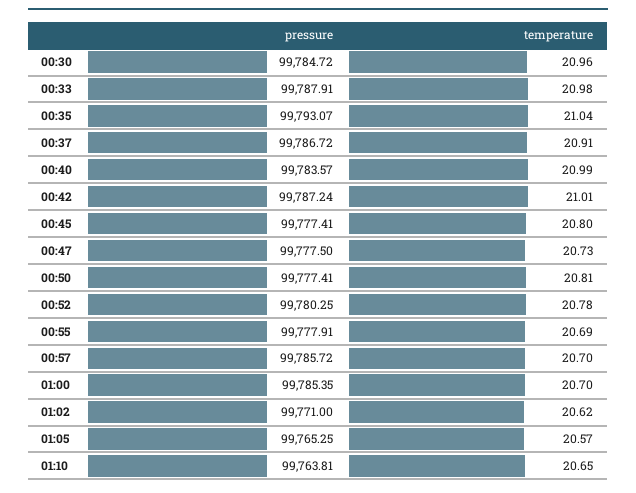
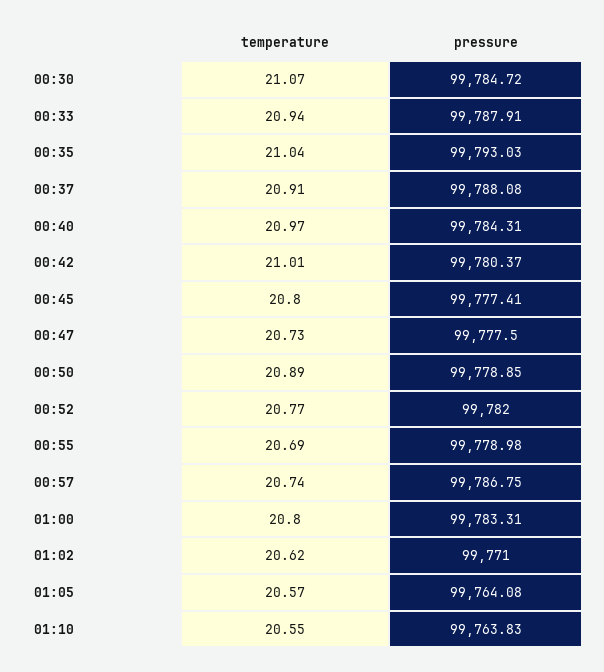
  {
    "pressure": {
      "00:30": 99784.72,
      "00:33": 99787.91,
-     "00:35": 99793.07,
+     "00:35": 99793.03,
-     "00:37": 99786.72,
+     "00:37": 99788.08,
-     "00:40": 99783.57,
+     "00:40": 99784.31,
-     "00:42": 99787.24,
+     "00:42": 99780.37,
      "00:45": 99777.41,
      "00:47": 99777.5,
-     "00:50": 99777.41,
+     "00:50": 99778.85,
-     "00:52": 99780.25,
+     "00:52": 99782,
-     "00:55": 99777.91,
+     "00:55": 99778.98,
-     "00:57": 99785.72,
+     "00:57": 99786.75,
-     "01:00": 99785.35,
+     "01:00": 99783.31,
      "01:02": 99771,
-     "01:05": 99765.25,
+     "01:05": 99764.08,
-     "01:10": 99763.81
+     "01:10": 99763.83
    },
    "temperature": {
-     "00:30": 20.96,
+     "00:30": 21.07,
-     "00:33": 20.98,
+     "00:33": 20.94,
      "00:35": 21.04,
      "00:37": 20.91,
-     "00:40": 20.99,
+     "00:40": 20.97,
      "00:42": 21.01,
      "00:45": 20.8,
      "00:47": 20.73,
-     "00:50": 20.81,
+     "00:50": 20.89,
-     "00:52": 20.78,
+     "00:52": 20.77,
      "00:55": 20.69,
-     "00:57": 20.7,
+     "00:57": 20.74,
-     "01:00": 20.7,
+     "01:00": 20.8,
      "01:02": 20.62,
      "01:05": 20.57,
-     "01:10": 20.65
+     "01:10": 20.55
    }
  }

